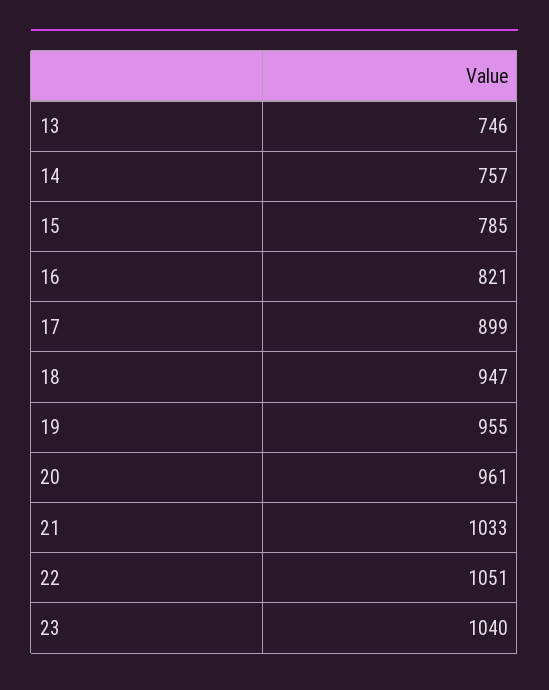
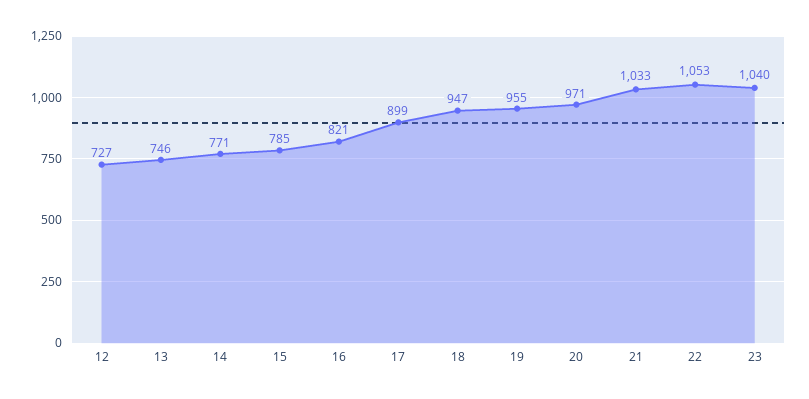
  {
    "13": 746,
-   "14": 757,
+   "14": 771,
    "15": 785,
    "16": 821,
    "17": 899,
    "18": 947,
    "19": 955,
-   "20": 961,
+   "20": 971,
    "21": 1033,
-   "22": 1051,
+   "22": 1053,
-   "23": 1040
+   "23": 1040,
+   "12": 727
  }

